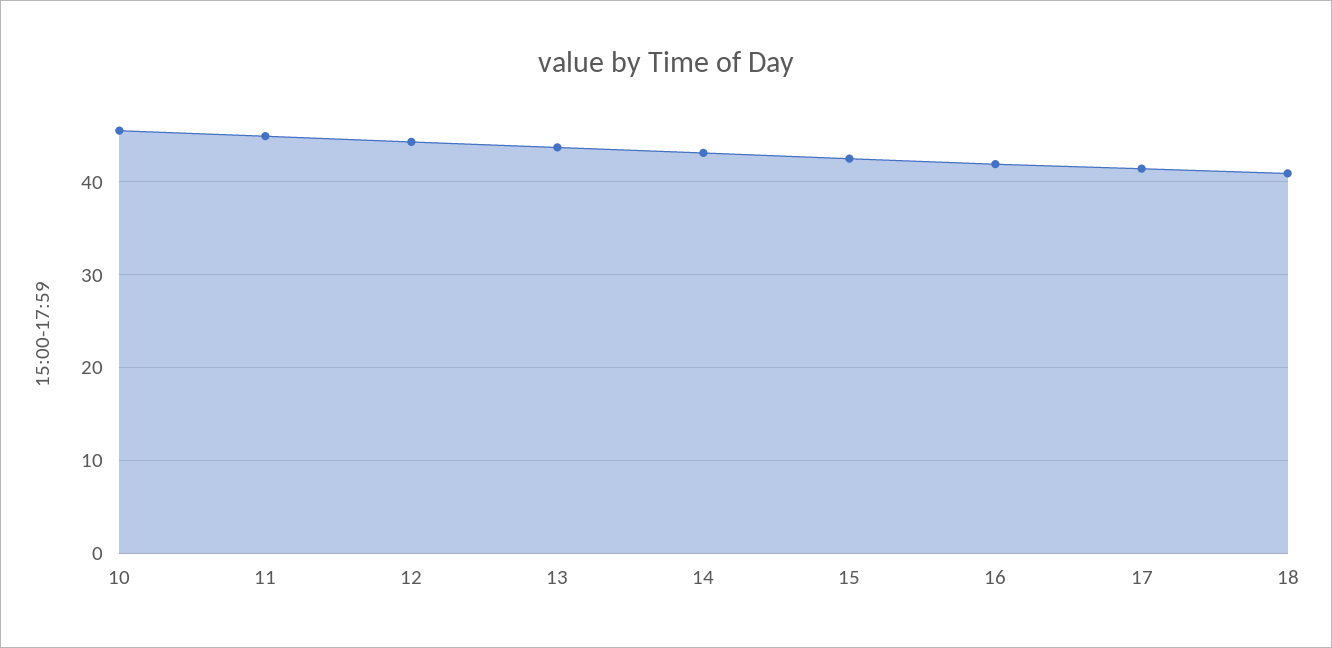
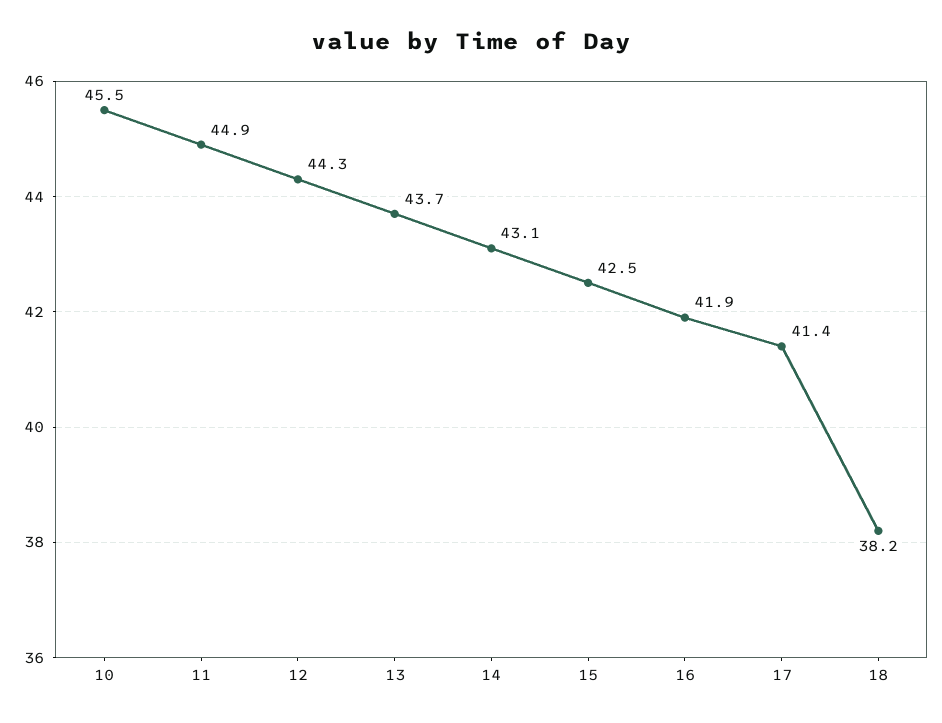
  {
    "10": 45.5,
    "11": 44.9,
    "12": 44.3,
    "13": 43.7,
    "14": 43.1,
    "15": 42.5,
    "16": 41.9,
    "17": 41.4,
-   "18": 41
+   "18": 38.2
  }

